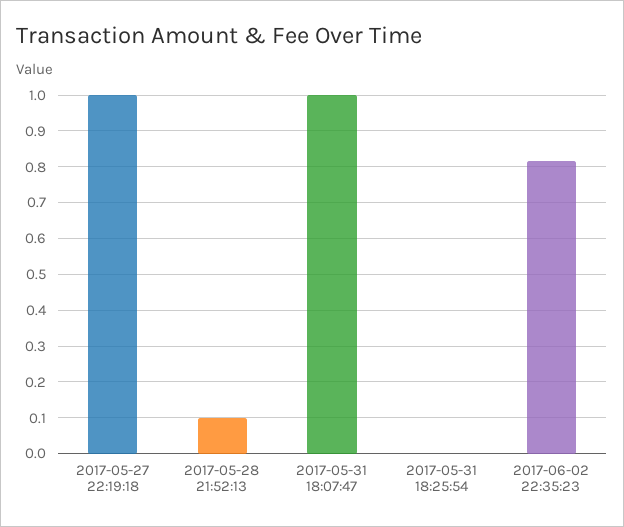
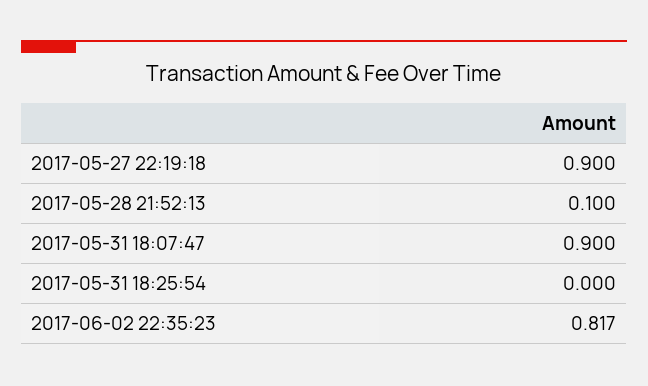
  {
-   "2017-05-27 22:19:18": 1,
+   "2017-05-27 22:19:18": 0.9,
    "2017-05-28 21:52:13": 0.1,
-   "2017-05-31 18:07:47": 1,
+   "2017-05-31 18:07:47": 0.9,
    "2017-05-31 18:25:54": 0,
    "2017-06-02 22:35:23": 0.817
  }

